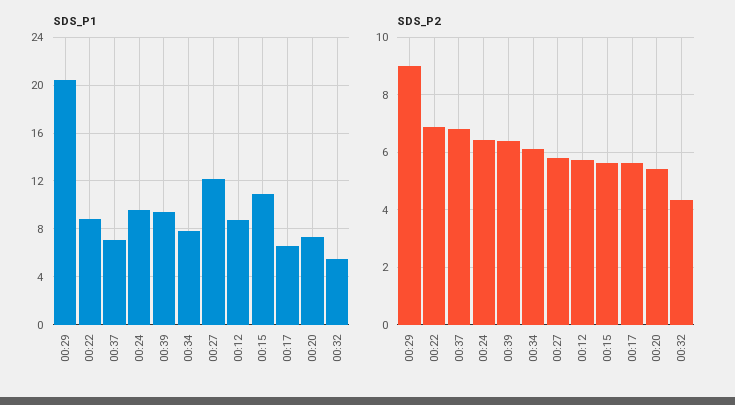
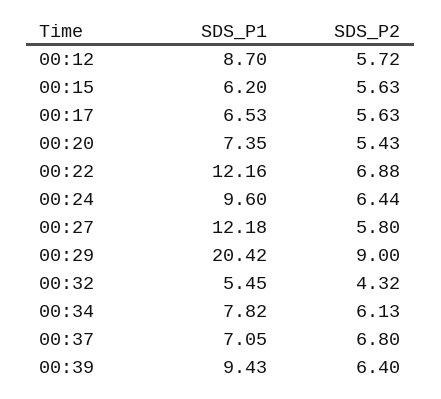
  {
    "SDS_P1": {
      "00:29": 20.42,
-     "00:22": 9,
+     "00:22": 12.16,
      "00:37": 7.05,
      "00:24": 9.6,
      "00:39": 9.43,
      "00:34": 7.82,
      "00:27": 12.18,
      "00:12": 8.7,
-     "00:15": 11,
+     "00:15": 6.2,
      "00:17": 6.53,
      "00:20": 7.35,
      "00:32": 5.45
    },
    "SDS_P2": {
      "00:29": 9,
      "00:22": 6.88,
      "00:37": 6.8,
      "00:24": 6.44,
      "00:39": 6.4,
      "00:34": 6.13,
      "00:27": 5.8,
      "00:12": 5.72,
      "00:15": 5.63,
      "00:17": 5.63,
      "00:20": 5.43,
      "00:32": 4.32
    }
  }

